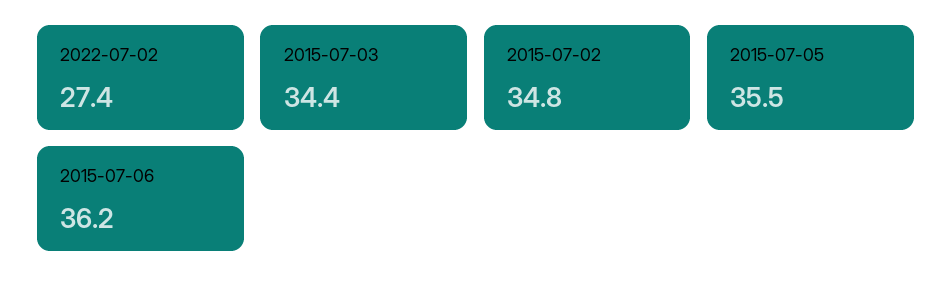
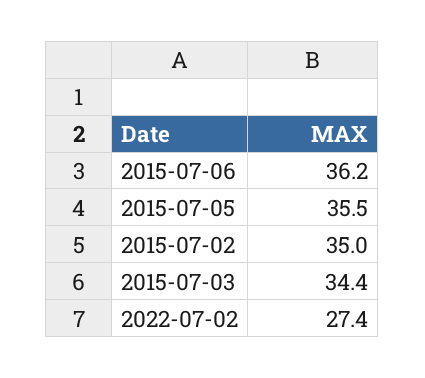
  {
    "2022-07-02": 27.4,
    "2015-07-03": 34.4,
-   "2015-07-02": 34.8,
+   "2015-07-02": 35,
    "2015-07-05": 35.5,
    "2015-07-06": 36.2
  }

